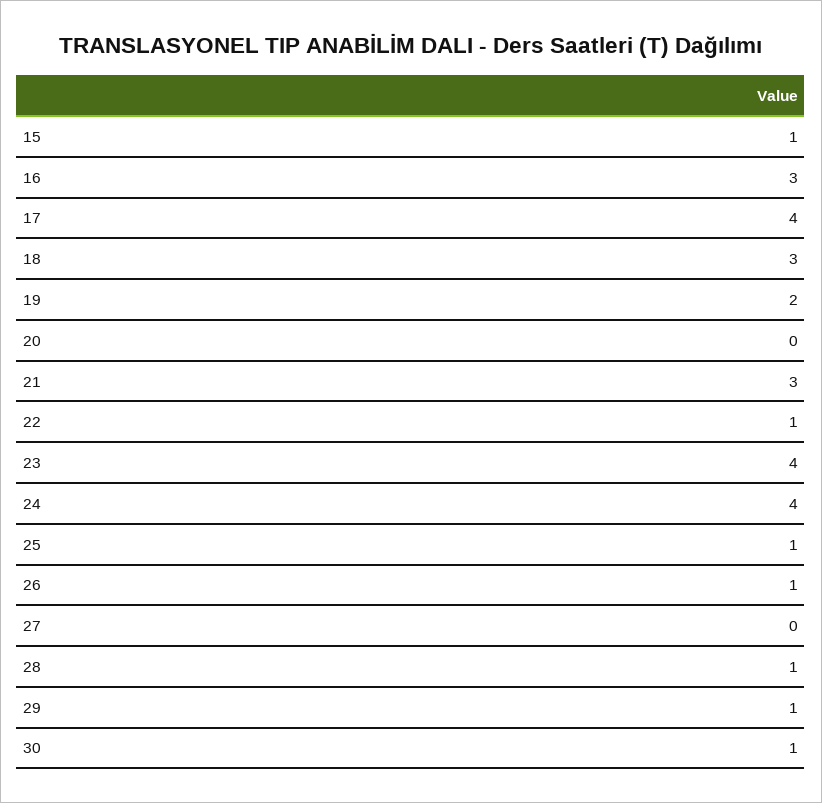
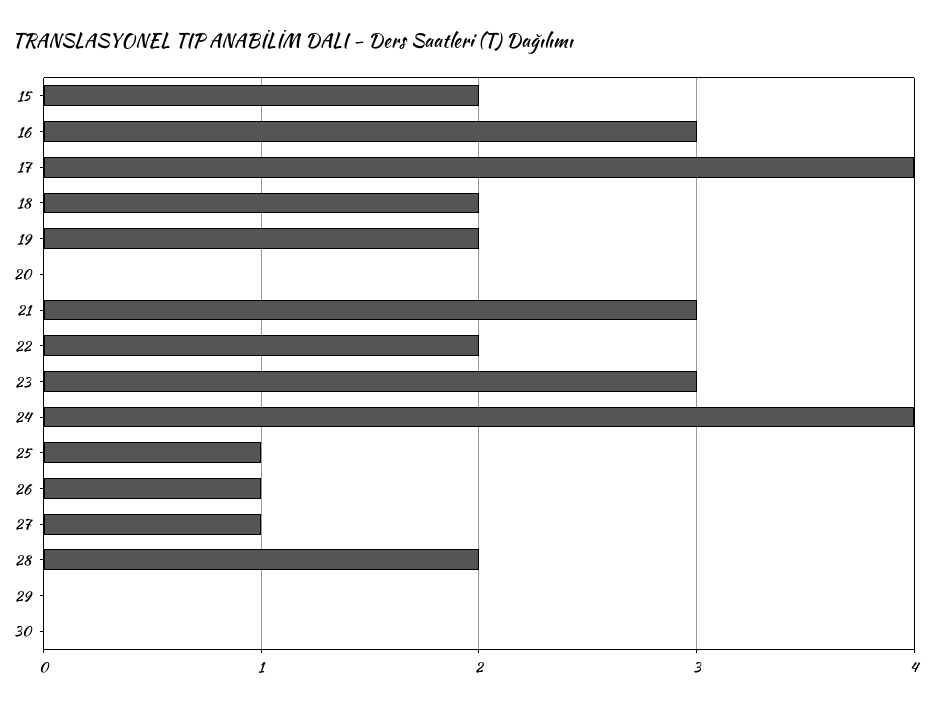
  {
-   "15": 1,
+   "15": 2,
    "16": 3,
    "17": 4,
-   "18": 3,
+   "18": 2,
    "19": 2,
    "20": 0,
    "21": 3,
-   "22": 1,
+   "22": 2,
-   "23": 4,
+   "23": 3,
    "24": 4,
    "25": 1,
    "26": 1,
-   "27": 0,
+   "27": 1,
-   "28": 1,
+   "28": 2,
-   "29": 1,
+   "29": 0,
-   "30": 1
+   "30": 0
  }

